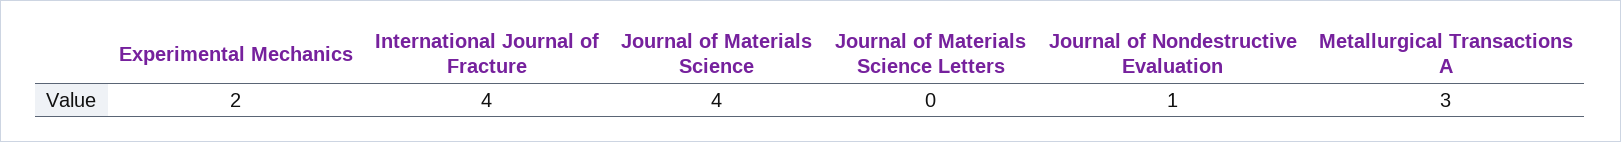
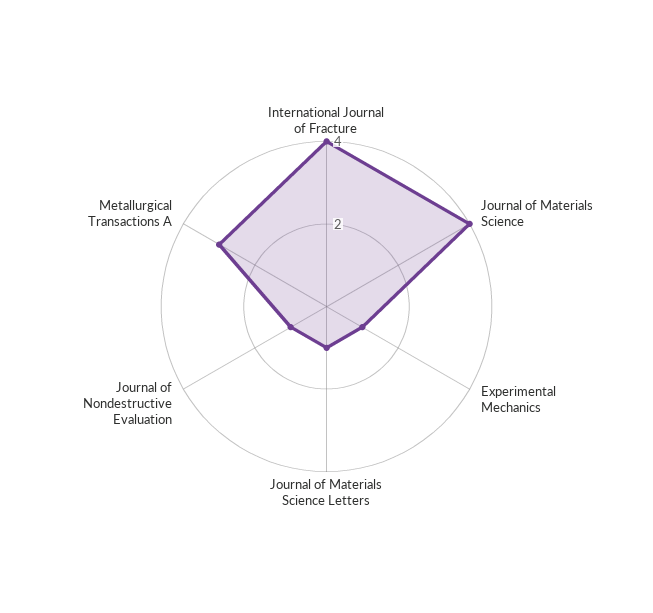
  {
-   "Experimental Mechanics": 2,
+   "Experimental Mechanics": 1,
    "International Journal of Fracture": 4,
    "Journal of Materials Science": 4,
-   "Journal of Materials Science Letters": 0,
+   "Journal of Materials Science Letters": 1,
    "Journal of Nondestructive Evaluation": 1,
    "Metallurgical Transactions A": 3
  }

